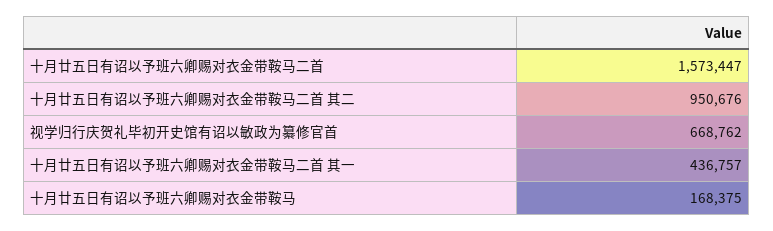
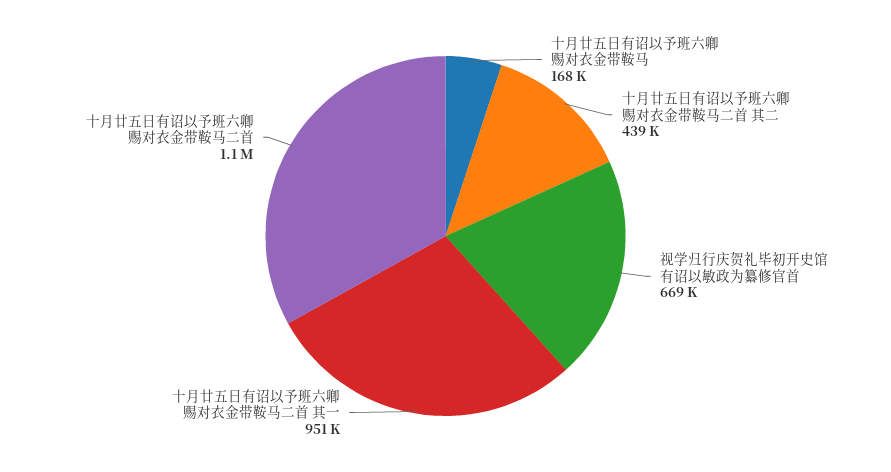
  {
-   "十月廿五日有诏以予班六卿赐对衣金带鞍马二首": 1573447,
+   "十月廿五日有诏以予班六卿赐对衣金带鞍马二首": 1100000,
-   "十月廿五日有诏以予班六卿赐对衣金带鞍马二首 其二": 950676,
+   "十月廿五日有诏以予班六卿赐对衣金带鞍马二首 其二": 439000,
    "视学归行庆贺礼毕初开史馆有诏以敏政为纂修官首": 668762,
-   "十月廿五日有诏以予班六卿赐对衣金带鞍马二首 其一": 436757,
+   "十月廿五日有诏以予班六卿赐对衣金带鞍马二首 其一": 951000,
    "十月廿五日有诏以予班六卿赐对衣金带鞍马": 168375
  }

